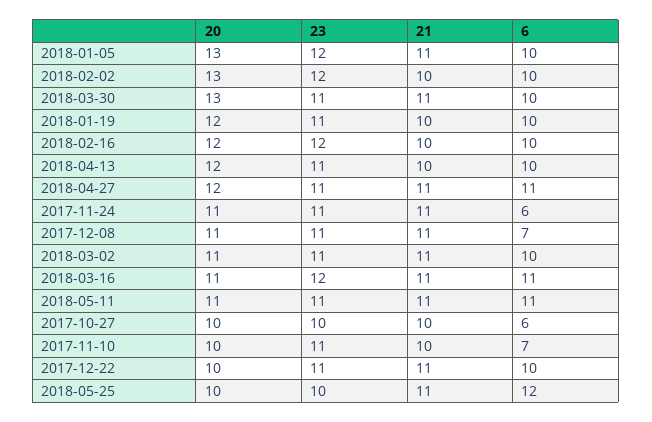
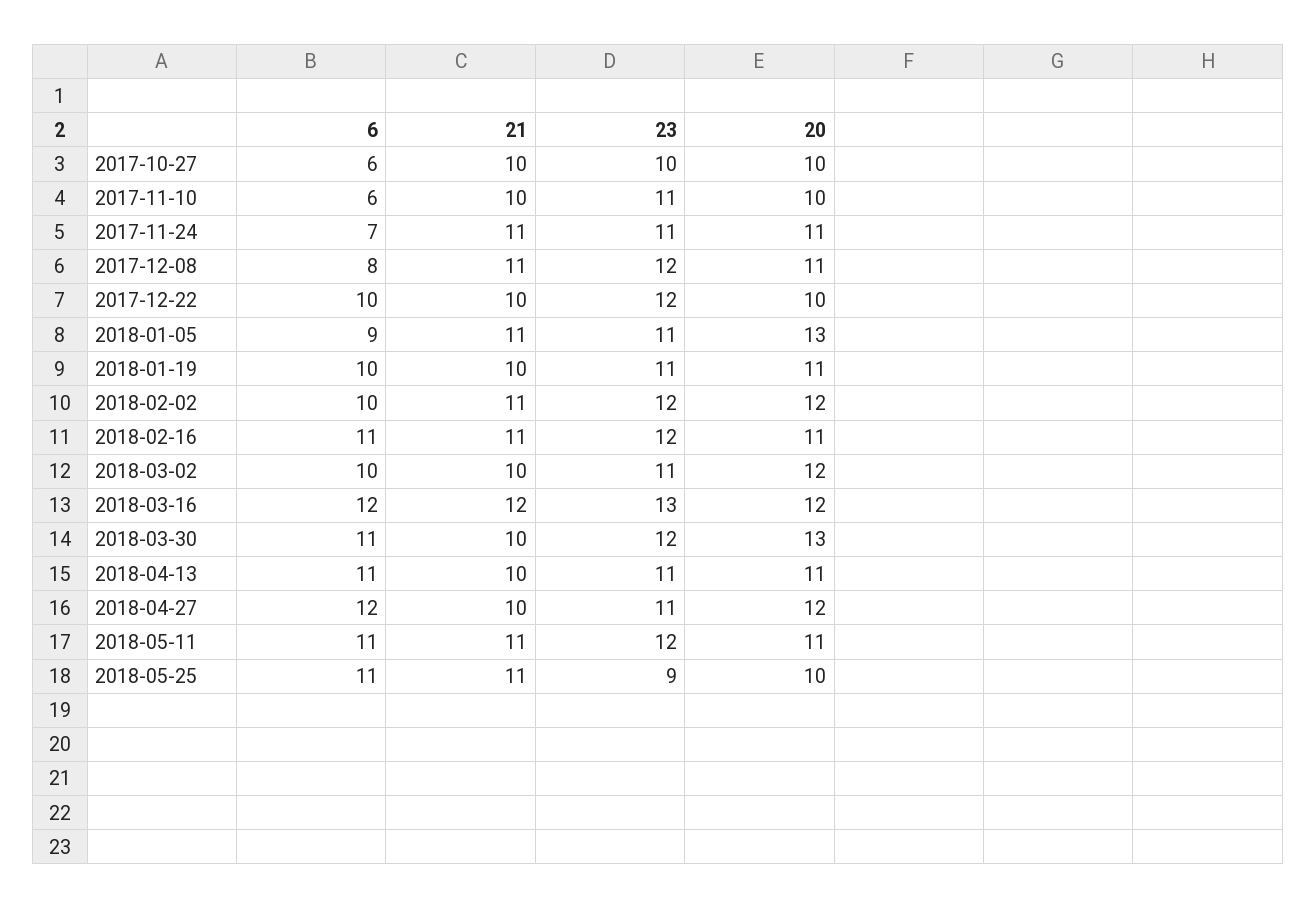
  {
    "20": {
      "2018-01-05": 13,
-     "2018-02-02": 13,
+     "2018-02-02": 12,
      "2018-03-30": 13,
-     "2018-01-19": 12,
+     "2018-01-19": 11,
-     "2018-02-16": 12,
+     "2018-02-16": 11,
-     "2018-04-13": 12,
+     "2018-04-13": 11,
      "2018-04-27": 12,
      "2017-11-24": 11,
      "2017-12-08": 11,
-     "2018-03-02": 11,
+     "2018-03-02": 12,
-     "2018-03-16": 11,
+     "2018-03-16": 12,
      "2018-05-11": 11,
      "2017-10-27": 10,
      "2017-11-10": 10,
      "2017-12-22": 10,
      "2018-05-25": 10
    },
    "23": {
-     "2018-01-05": 12,
+     "2018-01-05": 11,
      "2018-02-02": 12,
-     "2018-03-30": 11,
+     "2018-03-30": 12,
      "2018-01-19": 11,
      "2018-02-16": 12,
      "2018-04-13": 11,
      "2018-04-27": 11,
      "2017-11-24": 11,
-     "2017-12-08": 11,
+     "2017-12-08": 12,
      "2018-03-02": 11,
-     "2018-03-16": 12,
+     "2018-03-16": 13,
-     "2018-05-11": 11,
+     "2018-05-11": 12,
      "2017-10-27": 10,
      "2017-11-10": 11,
-     "2017-12-22": 11,
+     "2017-12-22": 12,
-     "2018-05-25": 10
+     "2018-05-25": 9
    },
    "21": {
      "2018-01-05": 11,
-     "2018-02-02": 10,
+     "2018-02-02": 11,
-     "2018-03-30": 11,
+     "2018-03-30": 10,
      "2018-01-19": 10,
-     "2018-02-16": 10,
+     "2018-02-16": 11,
      "2018-04-13": 10,
-     "2018-04-27": 11,
+     "2018-04-27": 10,
      "2017-11-24": 11,
      "2017-12-08": 11,
-     "2018-03-02": 11,
+     "2018-03-02": 10,
-     "2018-03-16": 11,
+     "2018-03-16": 12,
      "2018-05-11": 11,
      "2017-10-27": 10,
      "2017-11-10": 10,
-     "2017-12-22": 11,
+     "2017-12-22": 10,
      "2018-05-25": 11
    },
    "6": {
-     "2018-01-05": 10,
+     "2018-01-05": 9,
      "2018-02-02": 10,
-     "2018-03-30": 10,
+     "2018-03-30": 11,
      "2018-01-19": 10,
-     "2018-02-16": 10,
+     "2018-02-16": 11,
-     "2018-04-13": 10,
+     "2018-04-13": 11,
-     "2018-04-27": 11,
+     "2018-04-27": 12,
-     "2017-11-24": 6,
+     "2017-11-24": 7,
-     "2017-12-08": 7,
+     "2017-12-08": 8,
      "2018-03-02": 10,
-     "2018-03-16": 11,
+     "2018-03-16": 12,
      "2018-05-11": 11,
      "2017-10-27": 6,
-     "2017-11-10": 7,
+     "2017-11-10": 6,
      "2017-12-22": 10,
-     "2018-05-25": 12
+     "2018-05-25": 11
    }
  }

